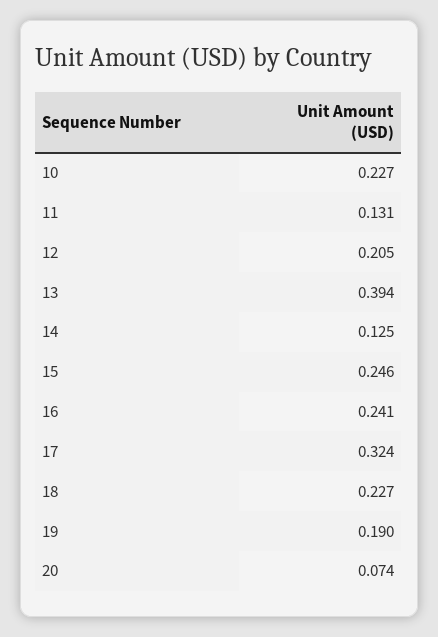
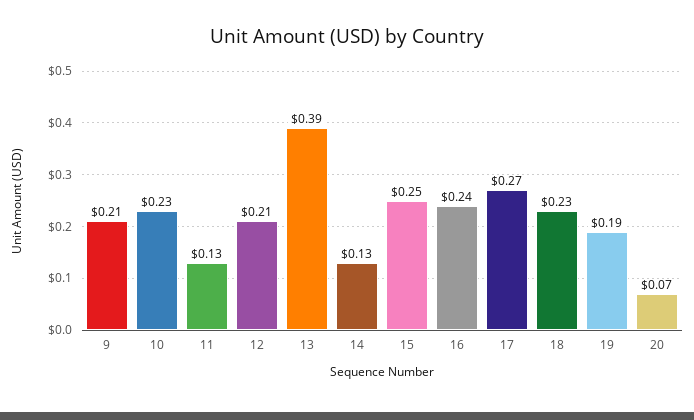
  {
    "10": 0.227,
    "11": 0.131,
    "12": 0.205,
    "13": 0.394,
    "14": 0.125,
    "15": 0.246,
    "16": 0.241,
-   "17": 0.324,
+   "17": 0.27,
    "18": 0.227,
    "19": 0.19,
-   "20": 0.074
+   "20": 0.074,
+   "9": 0.21
  }

